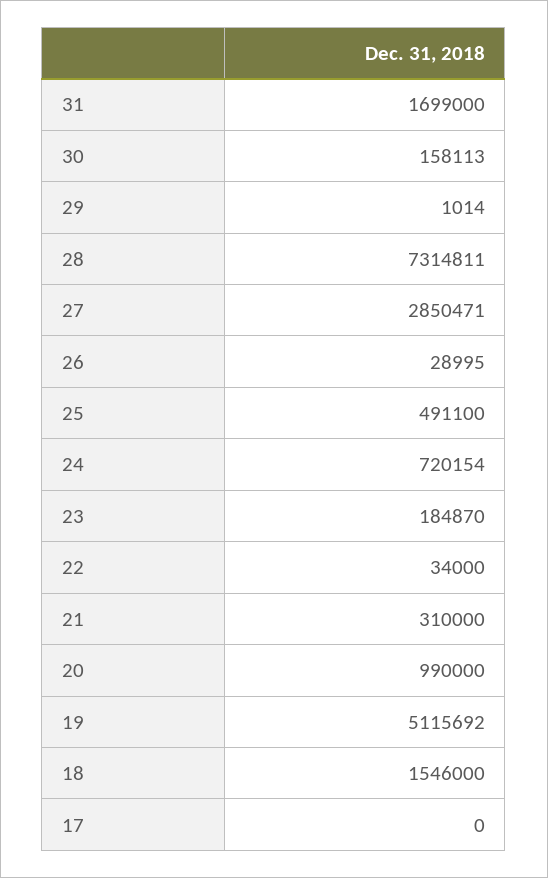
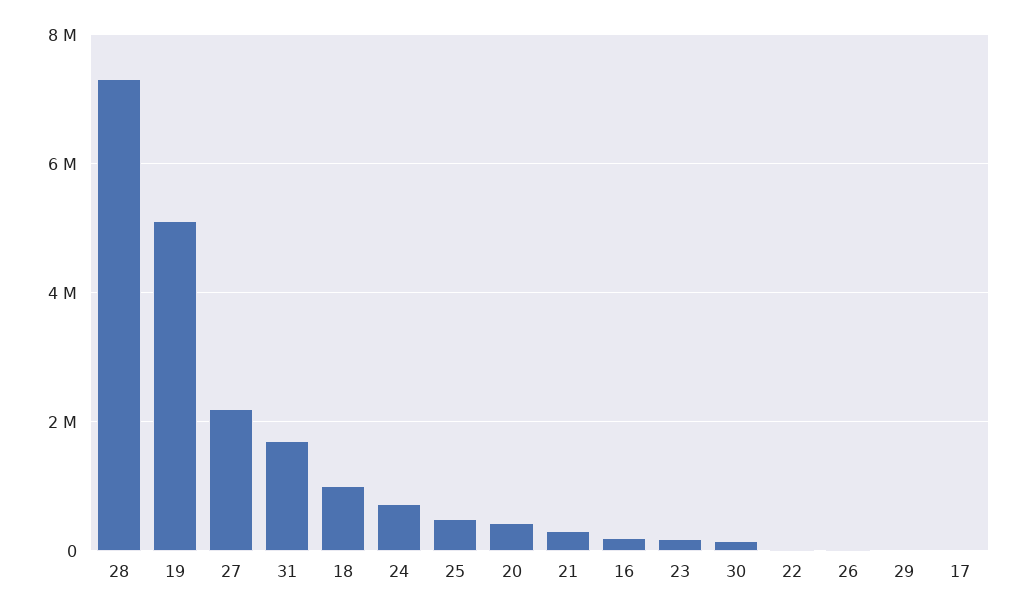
  {
    "31": 1699000,
    "30": 158113,
    "29": 1014,
    "28": 7314811,
-   "27": 2850471,
+   "27": 2200000,
    "26": 28995,
    "25": 491100,
    "24": 720154,
    "23": 184870,
    "22": 34000,
    "21": 310000,
-   "20": 990000,
+   "20": 400000,
    "19": 5115692,
-   "18": 1546000,
+   "18": 1000000,
-   "17": 0
+   "17": 0,
+   "16": 200000
  }

